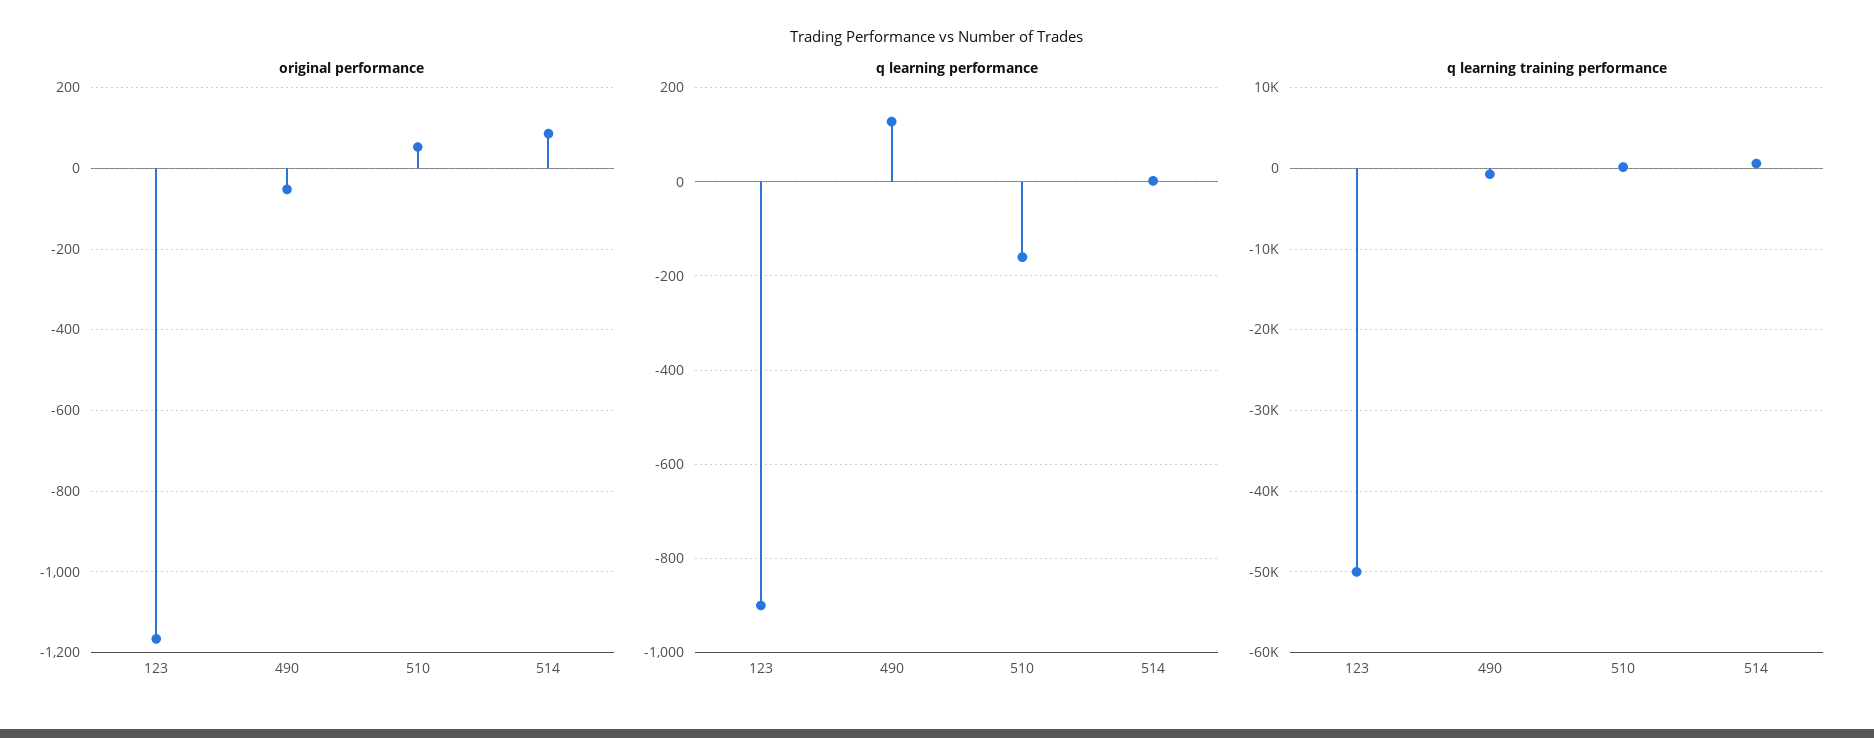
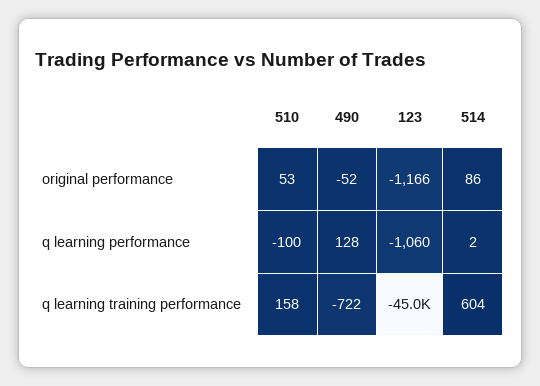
  {
    "original performance": {
      "123": -1166,
      "490": -52,
      "510": 53,
      "514": 86
    },
    "q learning performance": {
-     "123": -900,
+     "123": -1060,
      "490": 128,
-     "510": -160,
+     "510": -100,
      "514": 2
    },
    "q learning training performance": {
-     "123": -50000,
+     "123": -45000,
      "490": -722,
      "510": 158,
      "514": 604
    }
  }

